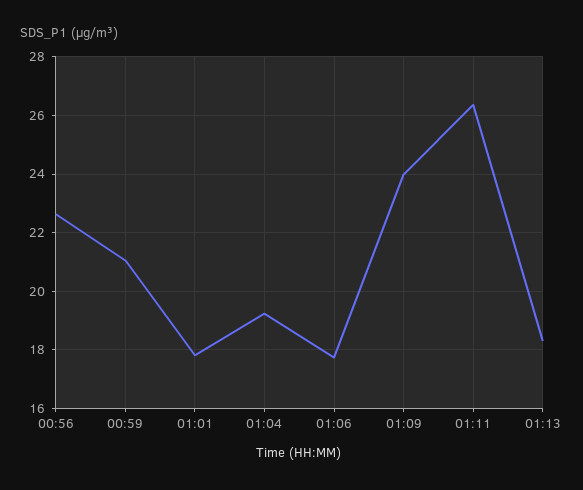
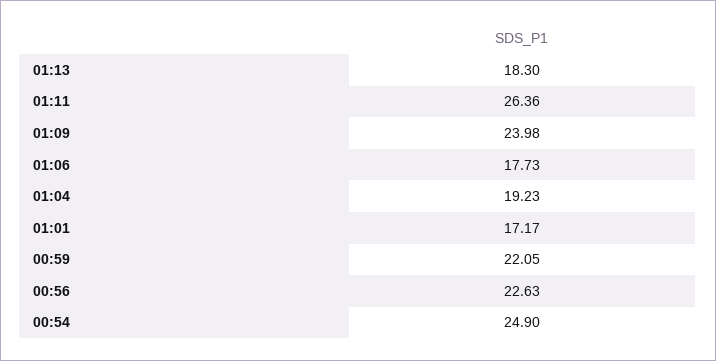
  {
    "00:56": 22.63,
-   "00:59": 21,
+   "00:59": 22.05,
-   "01:01": 17.75,
+   "01:01": 17.17,
    "01:04": 19.23,
    "01:06": 17.73,
    "01:09": 23.98,
    "01:11": 26.36,
-   "01:13": 18.3
+   "01:13": 18.3,
+   "00:54": 24.9
  }

